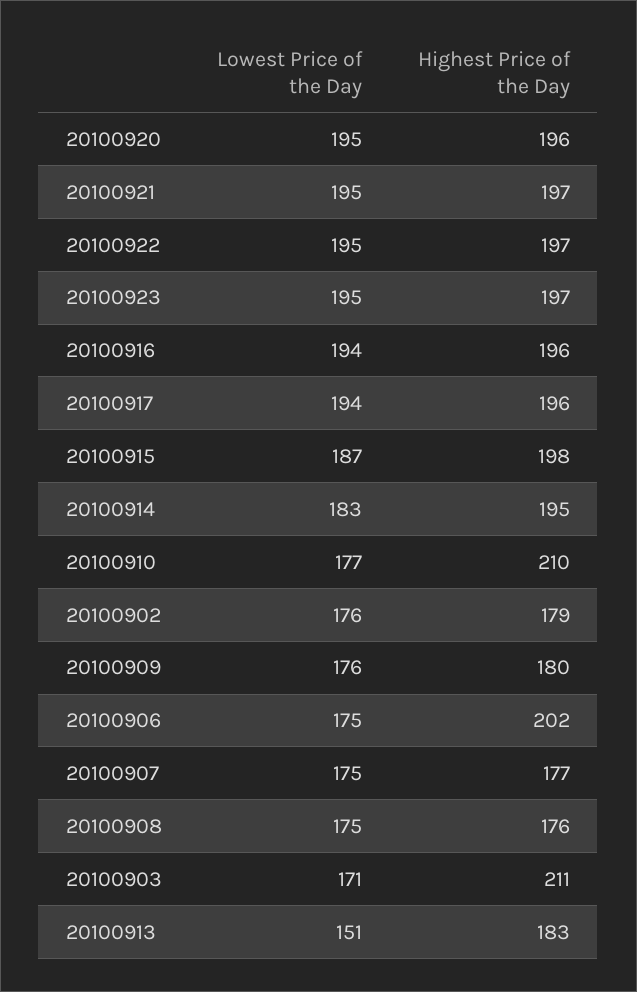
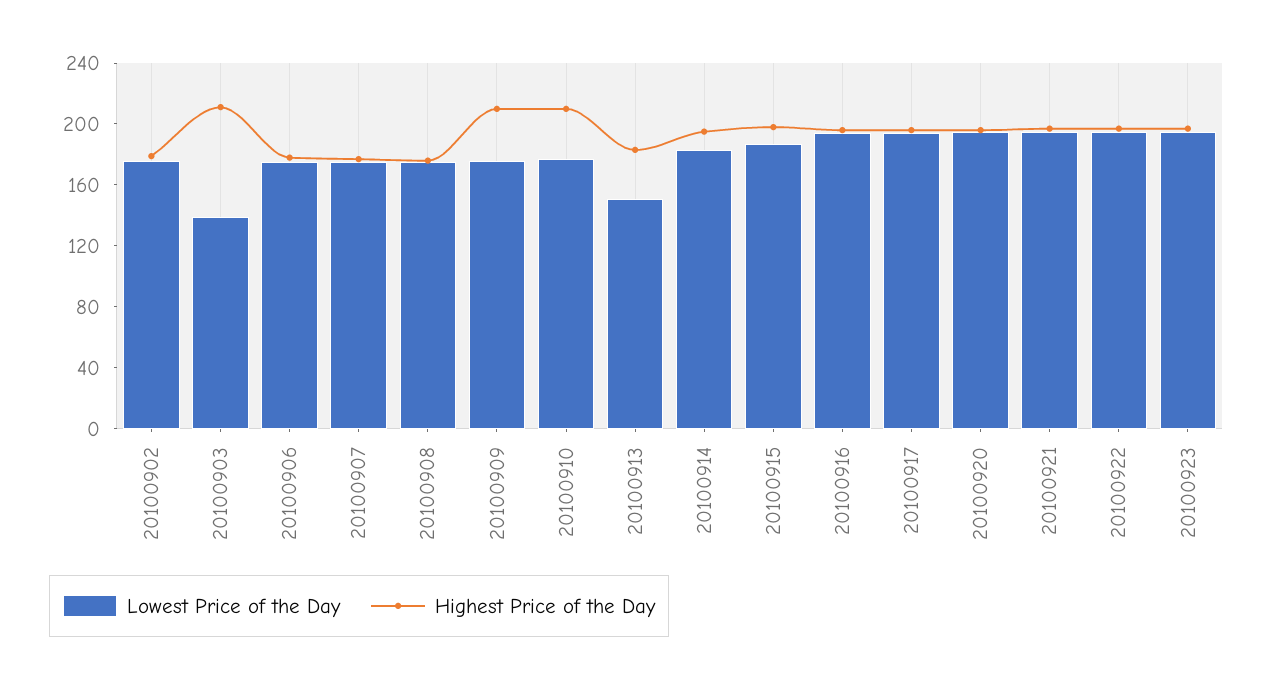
  {
    "Lowest Price of the Day": {
      "20100920": 195,
      "20100921": 195,
      "20100922": 195,
      "20100923": 195,
      "20100916": 194,
      "20100917": 194,
      "20100915": 187,
      "20100914": 183,
      "20100910": 177,
      "20100902": 176,
      "20100909": 176,
      "20100906": 175,
      "20100907": 175,
      "20100908": 175,
-     "20100903": 171,
+     "20100903": 140,
      "20100913": 151
    },
    "Highest Price of the Day": {
      "20100920": 196,
      "20100921": 197,
      "20100922": 197,
      "20100923": 197,
      "20100916": 196,
      "20100917": 196,
      "20100915": 198,
      "20100914": 195,
      "20100910": 210,
      "20100902": 179,
-     "20100909": 180,
+     "20100909": 210,
-     "20100906": 202,
+     "20100906": 180,
      "20100907": 177,
      "20100908": 176,
      "20100903": 211,
      "20100913": 183
    }
  }

